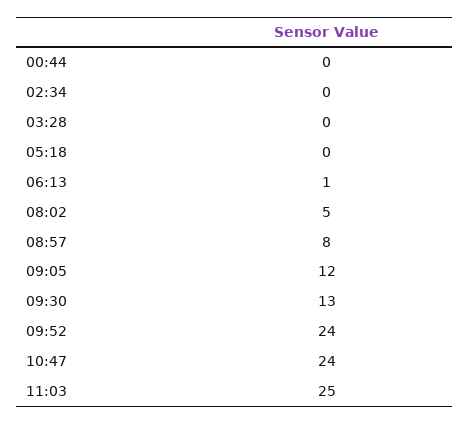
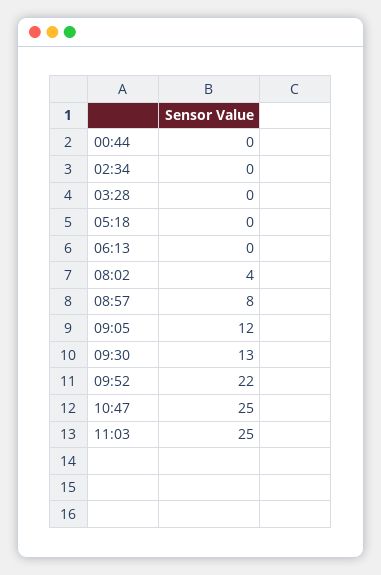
  {
    "00:44": 0,
    "02:34": 0,
    "03:28": 0,
    "05:18": 0,
-   "06:13": 1,
+   "06:13": 0,
-   "08:02": 5,
+   "08:02": 4,
    "08:57": 8,
    "09:05": 12,
    "09:30": 13,
-   "09:52": 24,
+   "09:52": 22,
-   "10:47": 24,
+   "10:47": 25,
    "11:03": 25
  }

